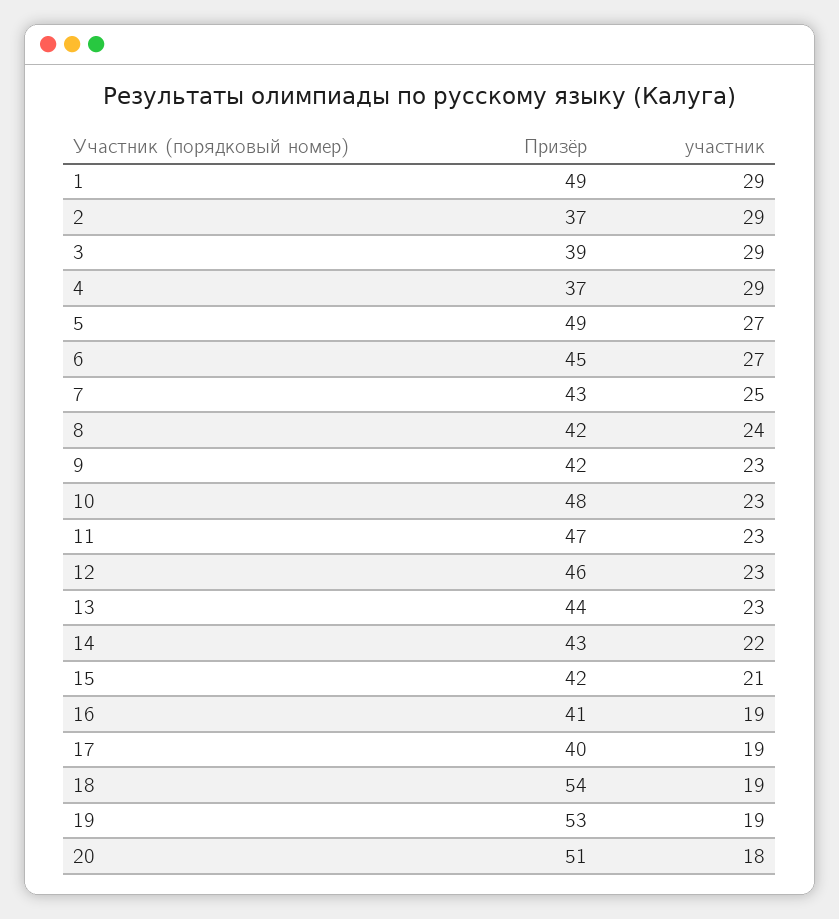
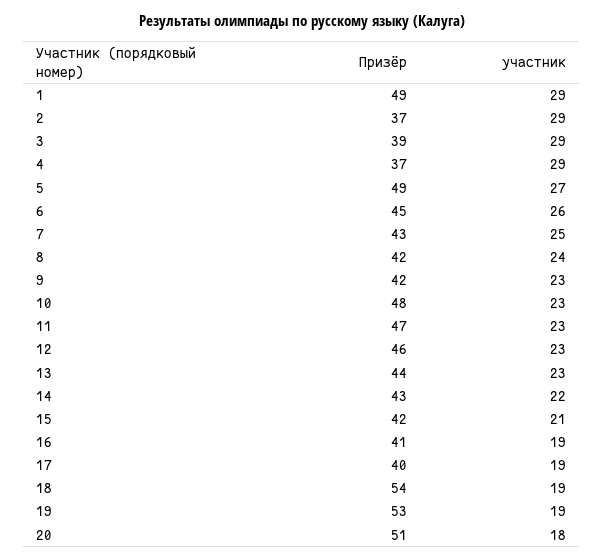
  {
    "Призёр": {
      "1": 49,
      "2": 37,
      "3": 39,
      "4": 37,
      "5": 49,
      "6": 45,
      "7": 43,
      "8": 42,
      "9": 42,
      "10": 48,
      "11": 47,
      "12": 46,
      "13": 44,
      "14": 43,
      "15": 42,
      "16": 41,
      "17": 40,
      "18": 54,
      "19": 53,
      "20": 51
    },
    "участник": {
      "1": 29,
      "2": 29,
      "3": 29,
      "4": 29,
      "5": 27,
-     "6": 27,
+     "6": 26,
      "7": 25,
      "8": 24,
      "9": 23,
      "10": 23,
      "11": 23,
      "12": 23,
      "13": 23,
      "14": 22,
      "15": 21,
      "16": 19,
      "17": 19,
      "18": 19,
      "19": 19,
      "20": 18
    }
  }

